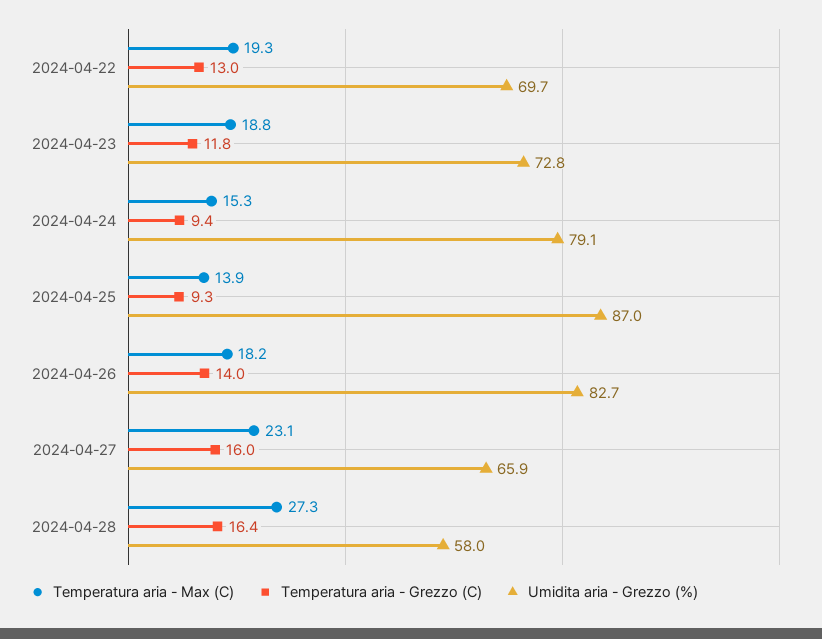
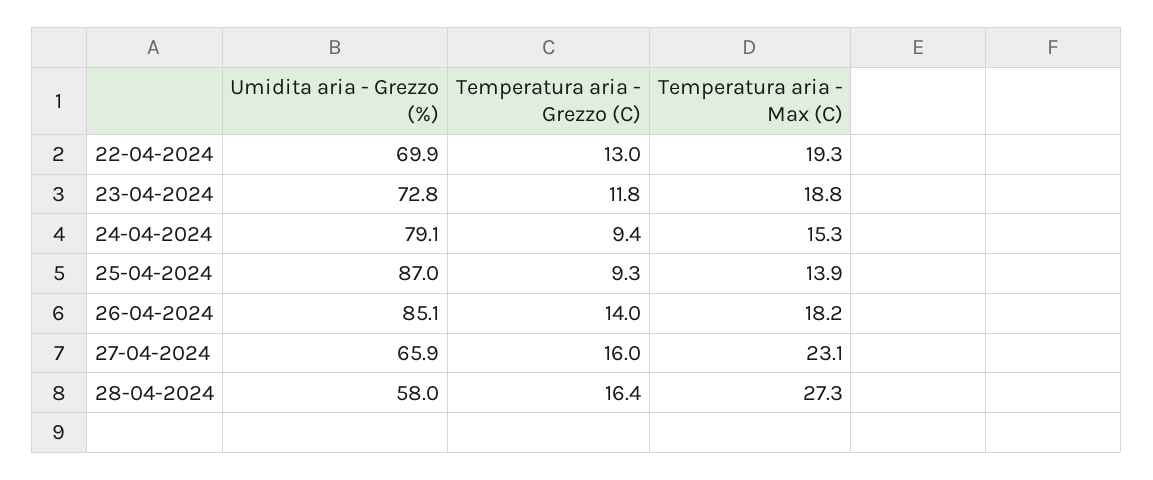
  {
    "Temperatura aria - Max (C)": {
      "2024-04-22": 19.3,
      "2024-04-23": 18.8,
      "2024-04-24": 15.3,
      "2024-04-25": 13.9,
      "2024-04-26": 18.2,
      "2024-04-27": 23.1,
      "2024-04-28": 27.3
    },
    "Temperatura aria - Grezzo (C)": {
      "2024-04-22": 13,
      "2024-04-23": 11.8,
      "2024-04-24": 9.4,
      "2024-04-25": 9.3,
      "2024-04-26": 14,
      "2024-04-27": 16,
      "2024-04-28": 16.4
    },
    "Umidita aria - Grezzo (%)": {
-     "2024-04-22": 69.7,
+     "2024-04-22": 69.9,
      "2024-04-23": 72.8,
      "2024-04-24": 79.1,
      "2024-04-25": 87,
-     "2024-04-26": 82.7,
+     "2024-04-26": 85.1,
      "2024-04-27": 65.9,
      "2024-04-28": 58
    }
  }

